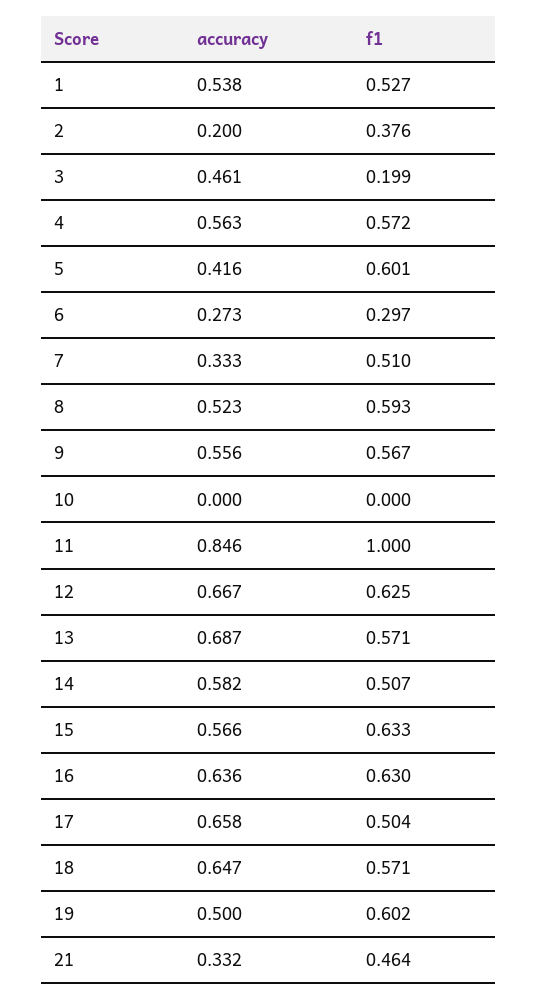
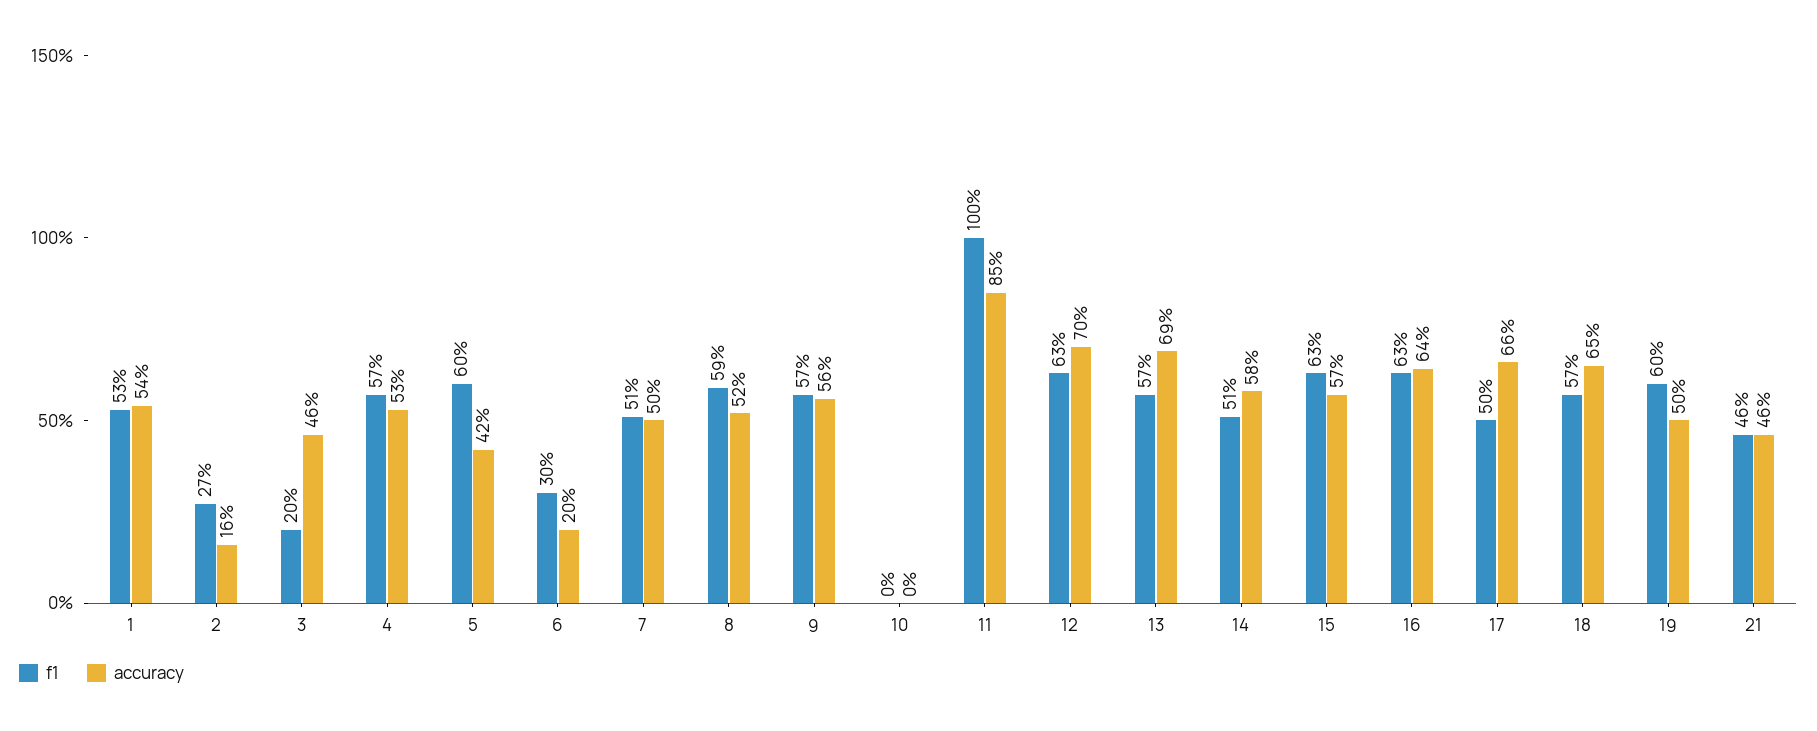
  {
    "accuracy": {
      "1": 0.538,
-     "2": 0.2,
+     "2": 0.16,
      "3": 0.461,
-     "4": 0.563,
+     "4": 0.53,
      "5": 0.416,
-     "6": 0.273,
+     "6": 0.2,
-     "7": 0.333,
+     "7": 0.5,
      "8": 0.523,
      "9": 0.556,
      "10": 0,
      "11": 0.846,
-     "12": 0.667,
+     "12": 0.7,
      "13": 0.687,
      "14": 0.582,
      "15": 0.566,
      "16": 0.636,
      "17": 0.658,
      "18": 0.647,
      "19": 0.5,
-     "21": 0.332
+     "21": 0.46
    },
    "f1": {
      "1": 0.527,
-     "2": 0.376,
+     "2": 0.27,
      "3": 0.199,
      "4": 0.572,
      "5": 0.601,
      "6": 0.297,
      "7": 0.51,
      "8": 0.593,
      "9": 0.567,
      "10": 0,
      "11": 1,
      "12": 0.625,
      "13": 0.571,
      "14": 0.507,
      "15": 0.633,
      "16": 0.63,
      "17": 0.504,
      "18": 0.571,
      "19": 0.602,
      "21": 0.464
    }
  }

